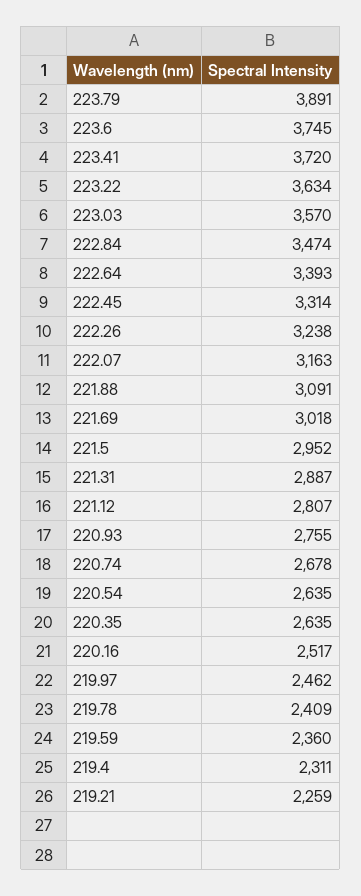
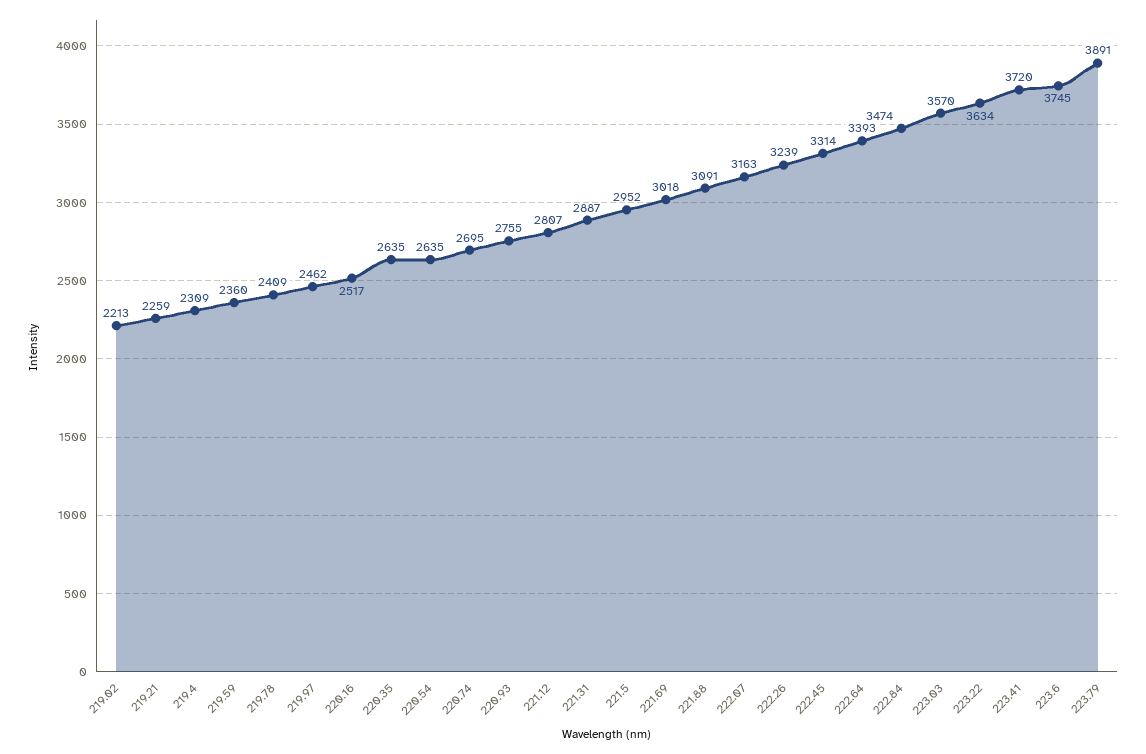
  {
    "223.79": 3891,
    "223.6": 3745,
    "223.41": 3720,
    "223.22": 3634,
    "223.03": 3570,
    "222.84": 3474,
    "222.64": 3393,
    "222.45": 3314,
-   "222.26": 3238,
+   "222.26": 3239,
    "222.07": 3163,
    "221.88": 3091,
    "221.69": 3018,
    "221.5": 2952,
    "221.31": 2887,
    "221.12": 2807,
    "220.93": 2755,
-   "220.74": 2678,
+   "220.74": 2695,
    "220.54": 2635,
    "220.35": 2635,
    "220.16": 2517,
    "219.97": 2462,
    "219.78": 2409,
    "219.59": 2360,
-   "219.4": 2311,
+   "219.4": 2309,
-   "219.21": 2259
+   "219.21": 2259,
+   "219.02": 2213
  }

